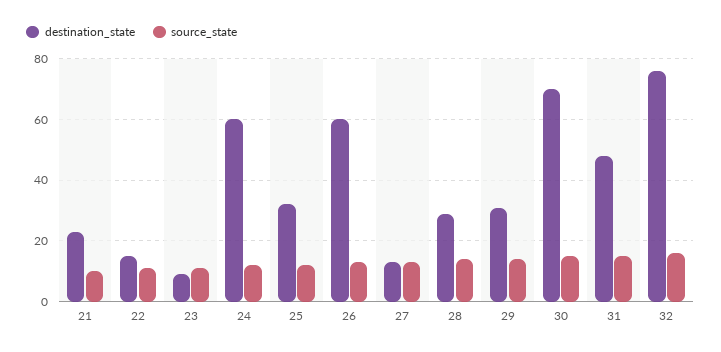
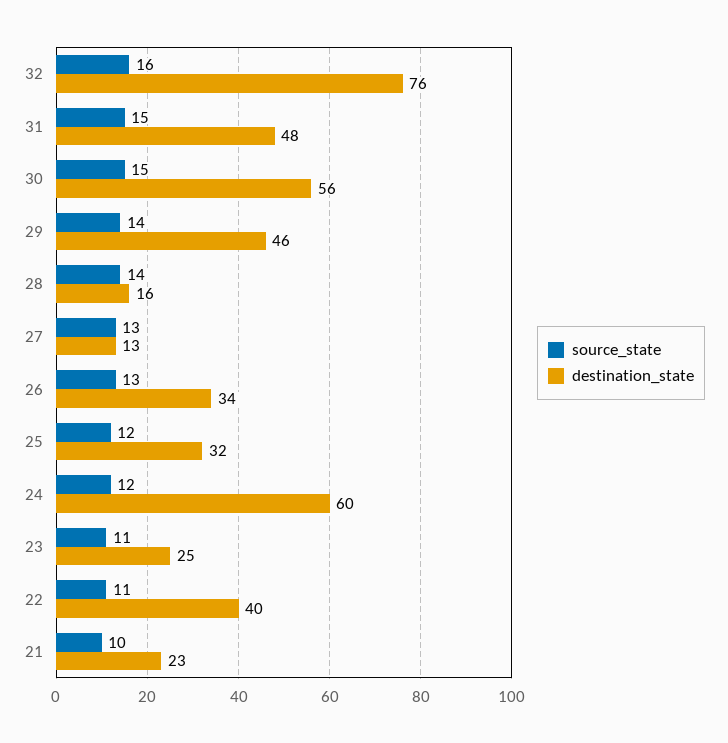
  {
    "destination_state": {
      "21": 23,
-     "22": 15,
+     "22": 40,
-     "23": 10,
+     "23": 25,
      "24": 60,
      "25": 32,
-     "26": 60,
+     "26": 34,
      "27": 13,
-     "28": 30,
+     "28": 16,
-     "29": 30,
+     "29": 46,
-     "30": 70,
+     "30": 56,
      "31": 48,
      "32": 76
    },
    "source_state": {
      "21": 10,
      "22": 11,
      "23": 11,
      "24": 12,
      "25": 12,
      "26": 13,
      "27": 13,
      "28": 14,
      "29": 14,
      "30": 15,
      "31": 15,
      "32": 16
    }
  }

